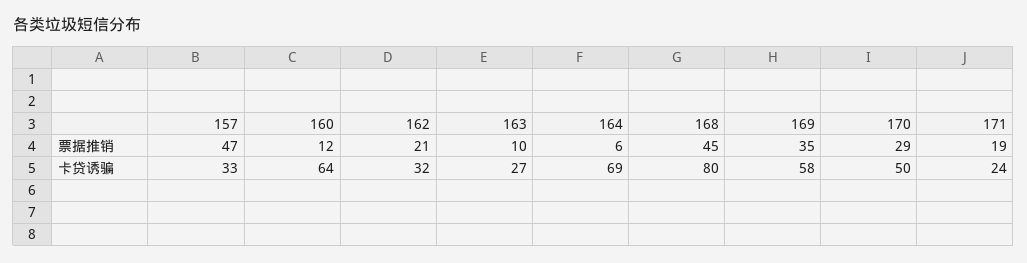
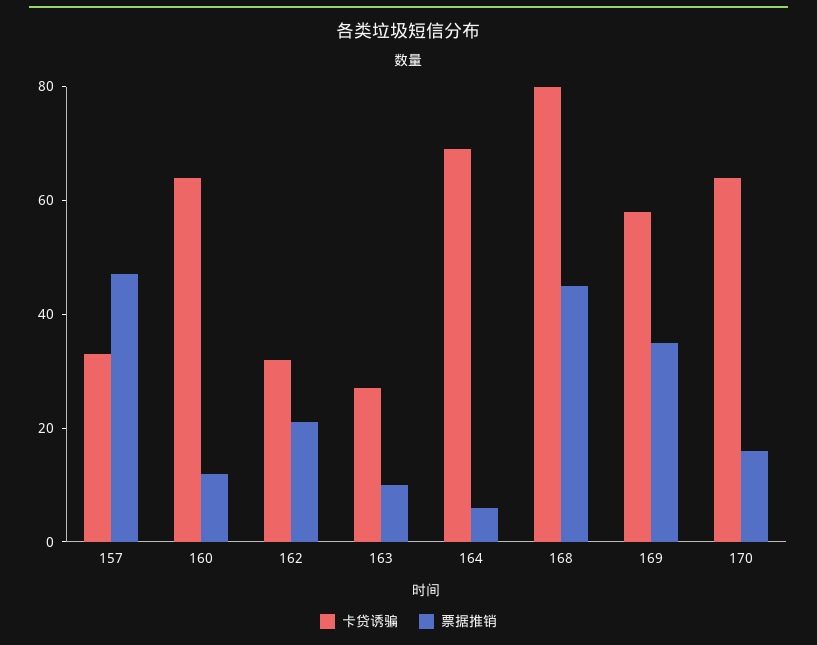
  {
    "票据推销": {
      "157": 47,
      "160": 12,
      "162": 21,
      "163": 10,
      "164": 6,
      "168": 45,
      "169": 35,
-     "170": 29,
+     "170": 15
-     "171": 19
    },
    "卡贷诱骗": {
      "157": 33,
      "160": 64,
      "162": 32,
      "163": 27,
      "164": 69,
      "168": 80,
      "169": 58,
-     "170": 50,
+     "170": 65
-     "171": 24
    }
  }

